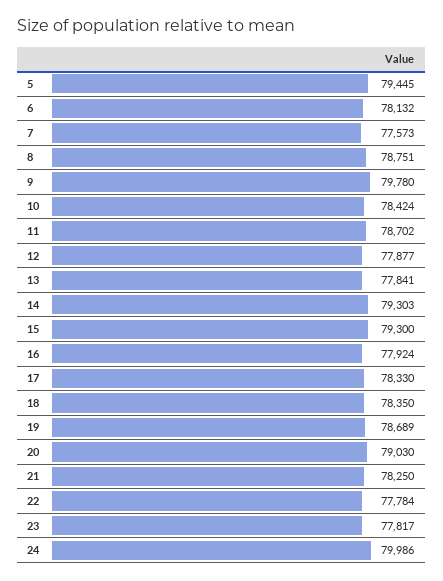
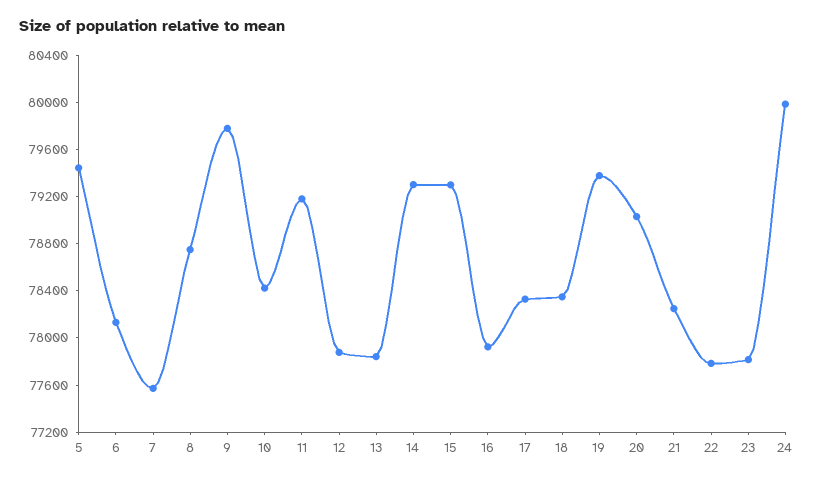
  {
    "5": 79445,
    "6": 78132,
    "7": 77573,
    "8": 78751,
    "9": 79780,
    "10": 78424,
-   "11": 78702,
+   "11": 79200,
    "12": 77877,
    "13": 77841,
    "14": 79303,
    "15": 79300,
    "16": 77924,
    "17": 78330,
    "18": 78350,
-   "19": 78689,
+   "19": 79400,
    "20": 79030,
    "21": 78250,
    "22": 77784,
    "23": 77817,
    "24": 79986
  }

